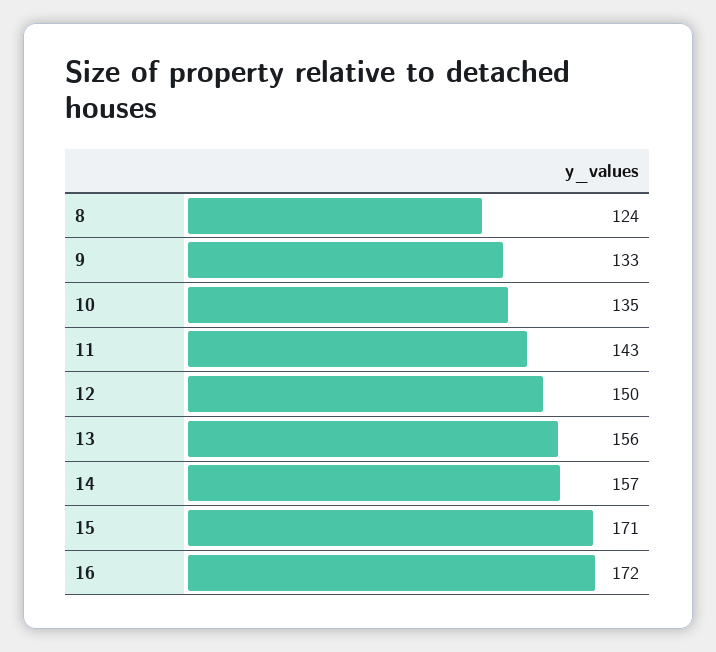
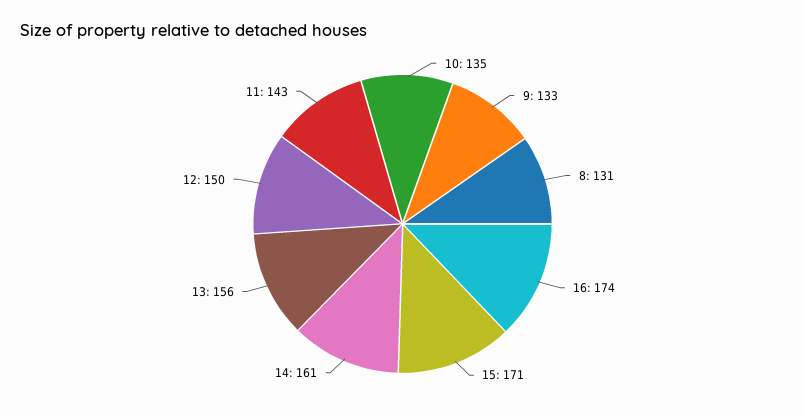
  {
-   "8": 124,
+   "8": 131,
    "9": 133,
    "10": 135,
    "11": 143,
    "12": 150,
    "13": 156,
-   "14": 157,
+   "14": 161,
    "15": 171,
-   "16": 172
+   "16": 174
  }

